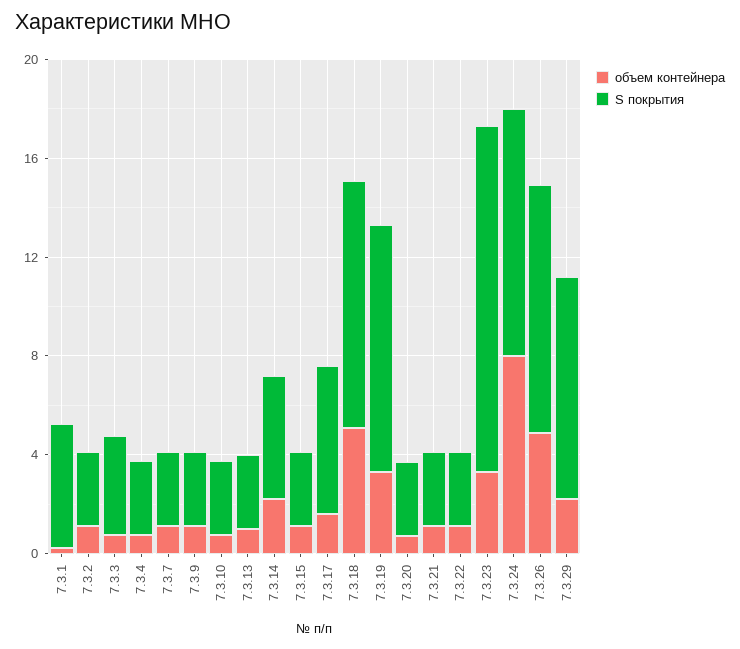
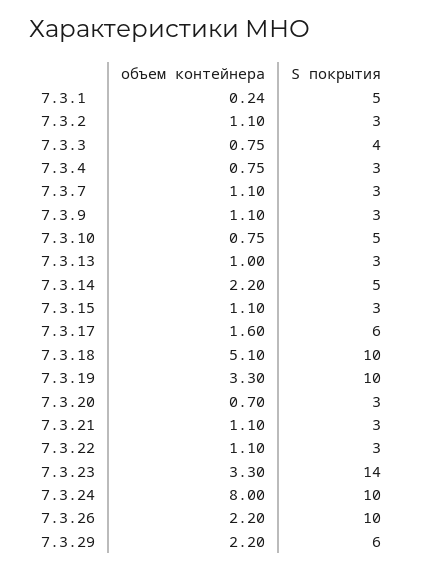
  {
    "объем контейнера": {
      "7.3.1": 0.24,
      "7.3.2": 1.1,
      "7.3.3": 0.75,
      "7.3.4": 0.75,
      "7.3.7": 1.1,
      "7.3.9": 1.1,
      "7.3.10": 0.75,
      "7.3.13": 1,
      "7.3.14": 2.2,
      "7.3.15": 1.1,
      "7.3.17": 1.6,
      "7.3.18": 5.1,
      "7.3.19": 3.3,
      "7.3.20": 0.7,
      "7.3.21": 1.1,
      "7.3.22": 1.1,
      "7.3.23": 3.3,
      "7.3.24": 8,
-     "7.3.26": 5,
+     "7.3.26": 2.2,
      "7.3.29": 2.2
    },
    "S покрытия": {
      "7.3.1": 5,
      "7.3.2": 3,
      "7.3.3": 4,
      "7.3.4": 3,
      "7.3.7": 3,
      "7.3.9": 3,
-     "7.3.10": 3,
+     "7.3.10": 5,
      "7.3.13": 3,
      "7.3.14": 5,
      "7.3.15": 3,
      "7.3.17": 6,
      "7.3.18": 10,
      "7.3.19": 10,
      "7.3.20": 3,
      "7.3.21": 3,
      "7.3.22": 3,
      "7.3.23": 14,
      "7.3.24": 10,
      "7.3.26": 10,
-     "7.3.29": 9
+     "7.3.29": 6
    }
  }

